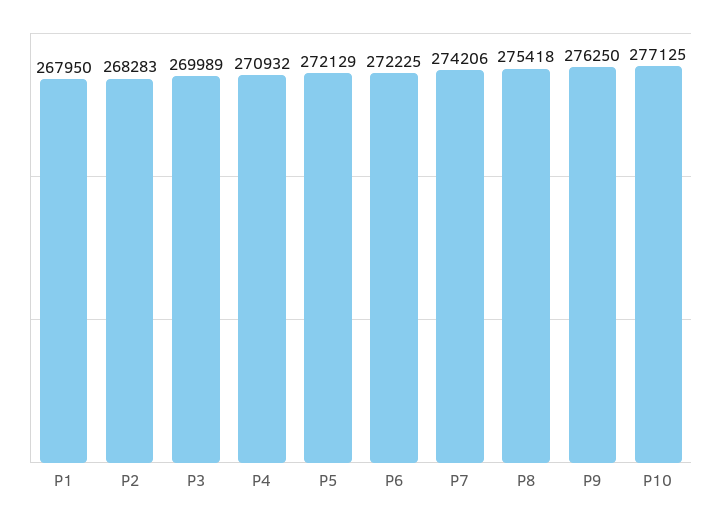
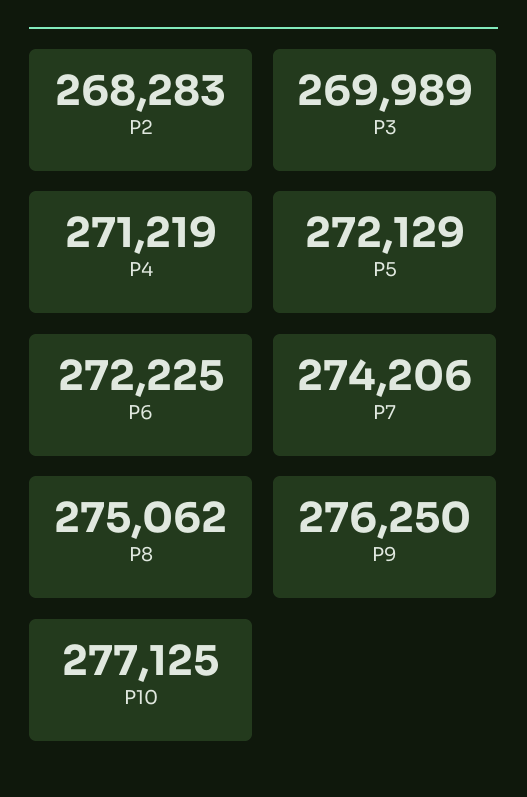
  {
-   "P1": 267950,
    "P2": 268283,
    "P3": 269989,
-   "P4": 270932,
+   "P4": 271219,
    "P5": 272129,
    "P6": 272225,
    "P7": 274206,
-   "P8": 275418,
+   "P8": 275062,
    "P9": 276250,
    "P10": 277125
  }

